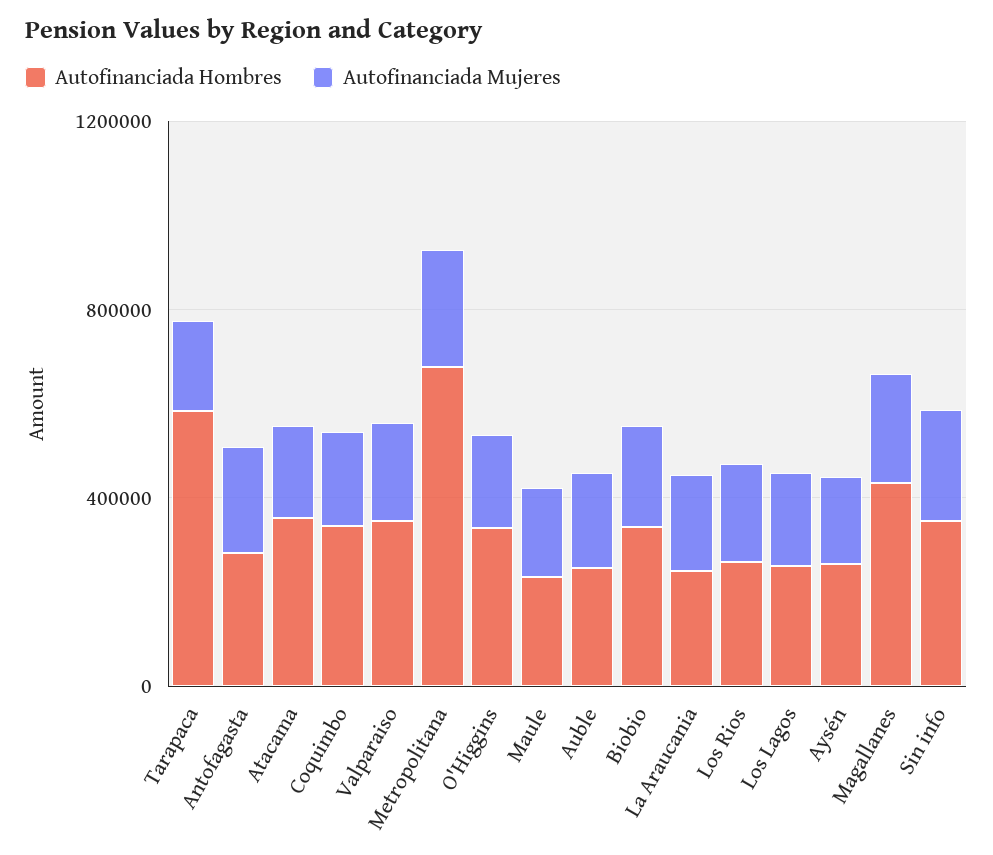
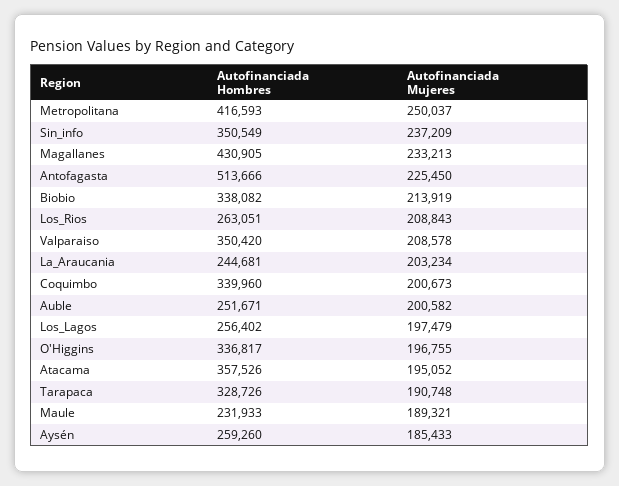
  {
    "Autofinanciada Hombres": {
-     "Tarapaca": 600000,
+     "Tarapaca": 328726,
-     "Antofagasta": 300000,
+     "Antofagasta": 513666,
      "Atacama": 357526,
      "Coquimbo": 339960,
      "Valparaiso": 350420,
-     "Metropolitana": 700000,
+     "Metropolitana": 416593,
      "O'Higgins": 336817,
      "Maule": 231933,
      "Auble": 251671,
      "Biobio": 338082,
      "La Araucania": 244681,
      "Los Rios": 263051,
      "Los Lagos": 256402,
      "Aysén": 259260,
      "Magallanes": 430905,
      "Sin info": 350549
    },
    "Autofinanciada Mujeres": {
      "Tarapaca": 190748,
      "Antofagasta": 225450,
      "Atacama": 195052,
      "Coquimbo": 200673,
      "Valparaiso": 208578,
      "Metropolitana": 250037,
      "O'Higgins": 196755,
      "Maule": 189321,
      "Auble": 200582,
      "Biobio": 213919,
      "La Araucania": 203234,
      "Los Rios": 208843,
      "Los Lagos": 197479,
      "Aysén": 185433,
      "Magallanes": 233213,
      "Sin info": 237209
    }
  }

